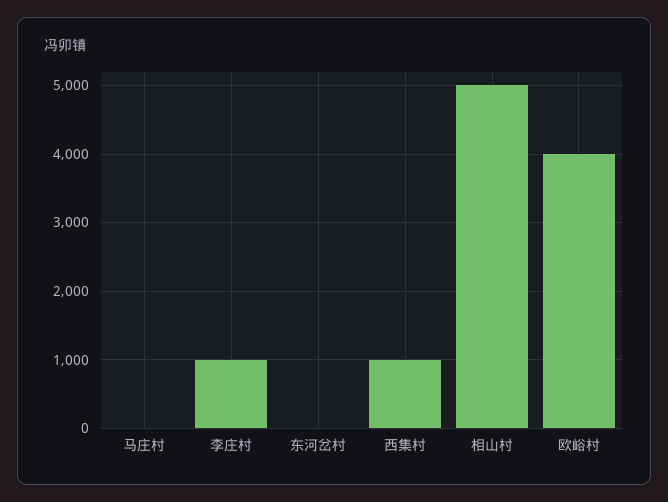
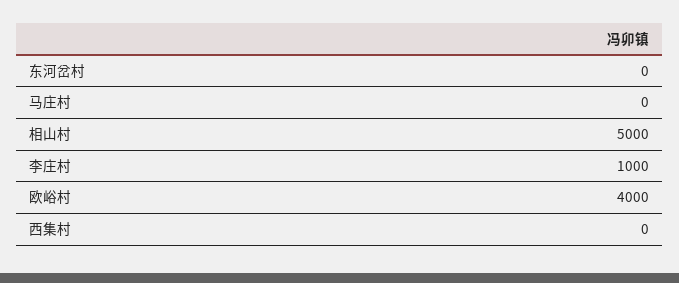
  {
    "马庄村": 0,
    "李庄村": 1000,
    "东河岔村": 0,
-   "西集村": 1000,
+   "西集村": 0,
    "相山村": 5000,
    "欧峪村": 4000
  }

